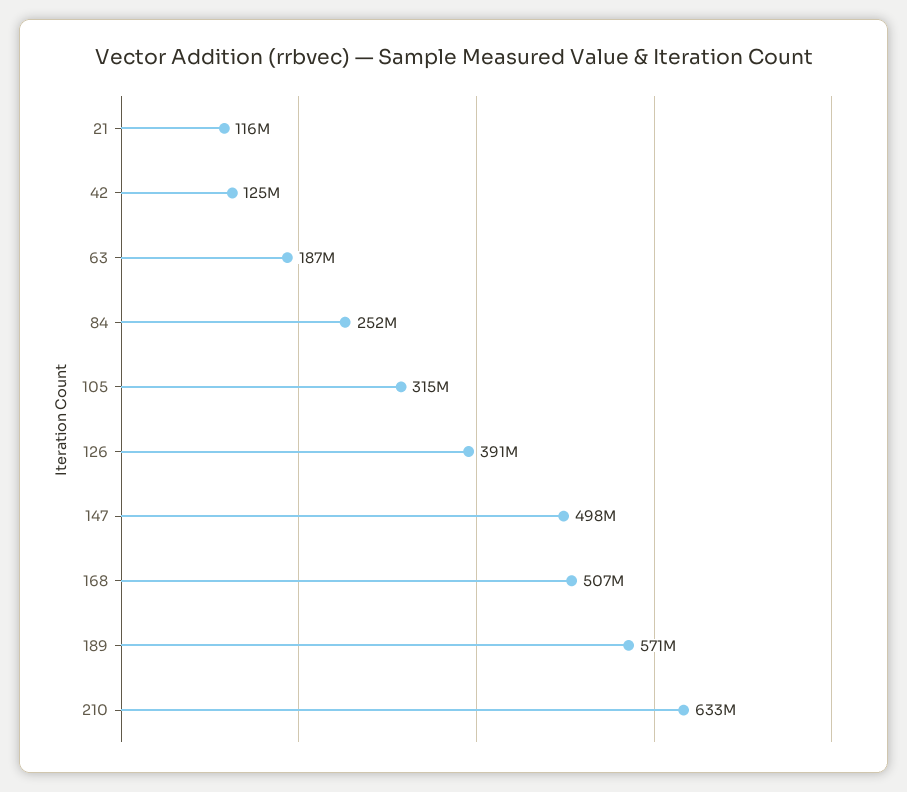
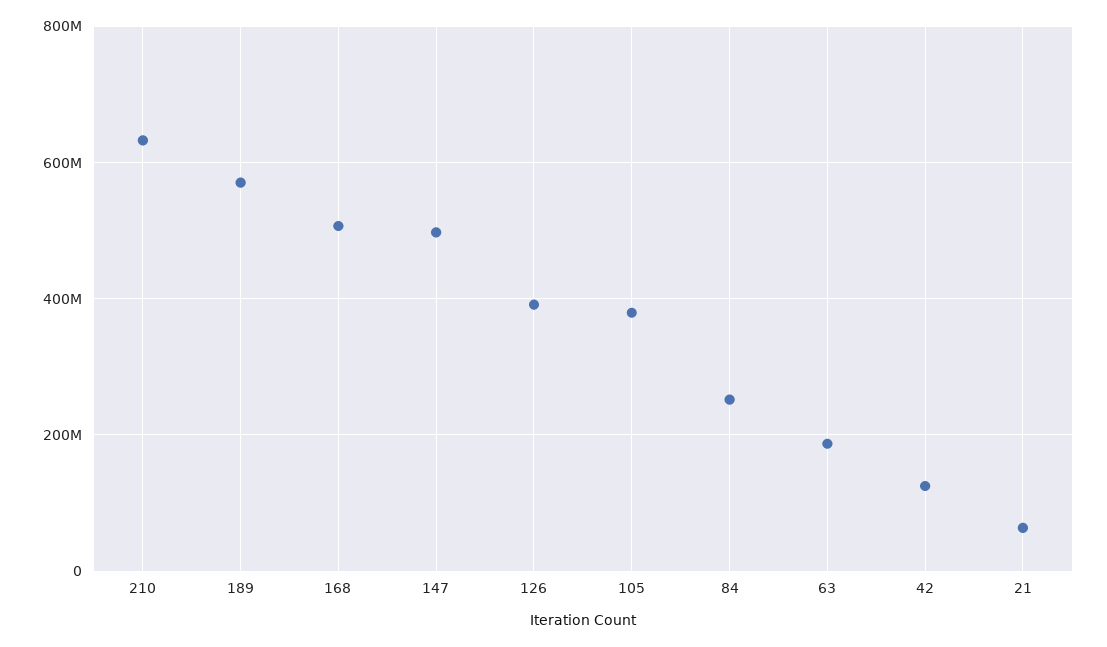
  {
-   "21": 116000000,
+   "21": 60000000,
    "42": 125000000,
    "63": 187000000,
    "84": 252000000,
-   "105": 315000000,
+   "105": 380000000,
    "126": 391000000,
    "147": 498000000,
    "168": 507000000,
    "189": 571000000,
    "210": 633000000
  }

